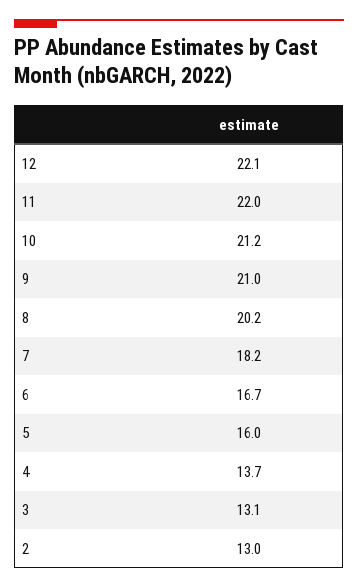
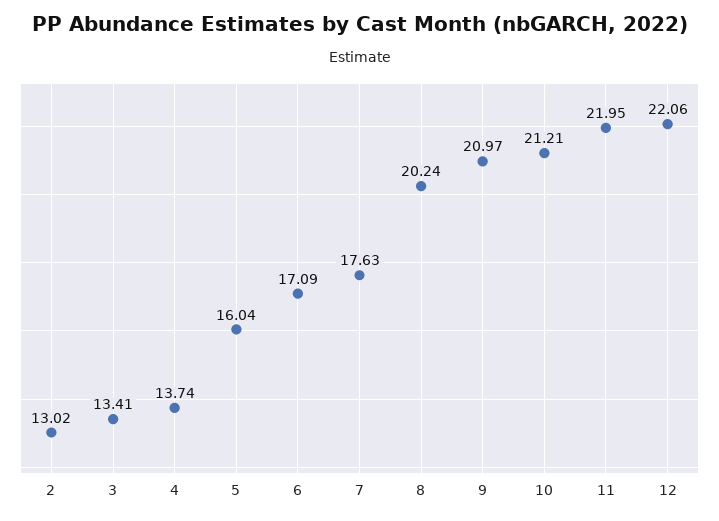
  {
    "12": 22.06,
    "11": 21.95,
    "10": 21.21,
    "9": 20.97,
    "8": 20.24,
-   "7": 18.2,
+   "7": 17.63,
-   "6": 16.7,
+   "6": 17.09,
    "5": 16.04,
    "4": 13.74,
-   "3": 13.1,
+   "3": 13.41,
    "2": 13.02
  }

